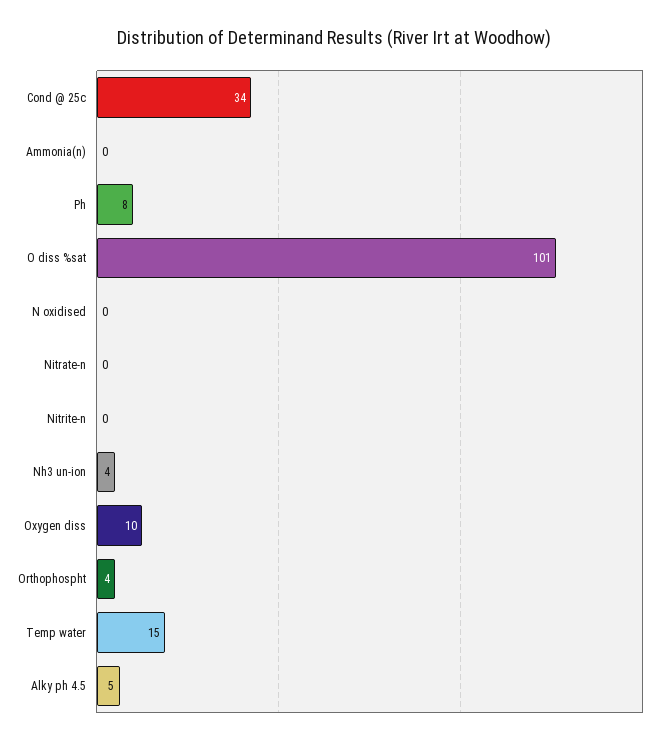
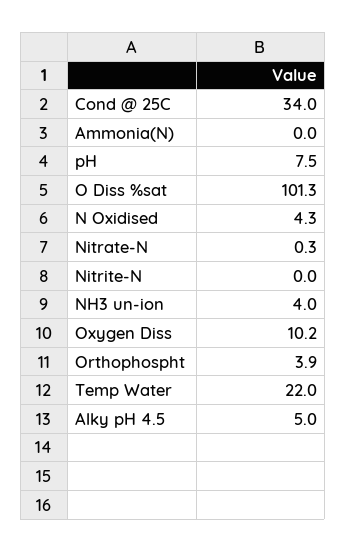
  {
    "Cond @ 25c": 34,
    "Ammonia(n)": 0,
    "Ph": 7.5,
    "O diss %sat": 101.3,
-   "N oxidised": 0,
+   "N oxidised": 4.3,
    "Nitrate-n": 0.3,
    "Nitrite-n": 0,
    "Nh3 un-ion": 4,
    "Oxygen diss": 10.2,
    "Orthophospht": 3.9,
-   "Temp water": 15,
+   "Temp water": 22,
    "Alky ph 4.5": 5
  }

